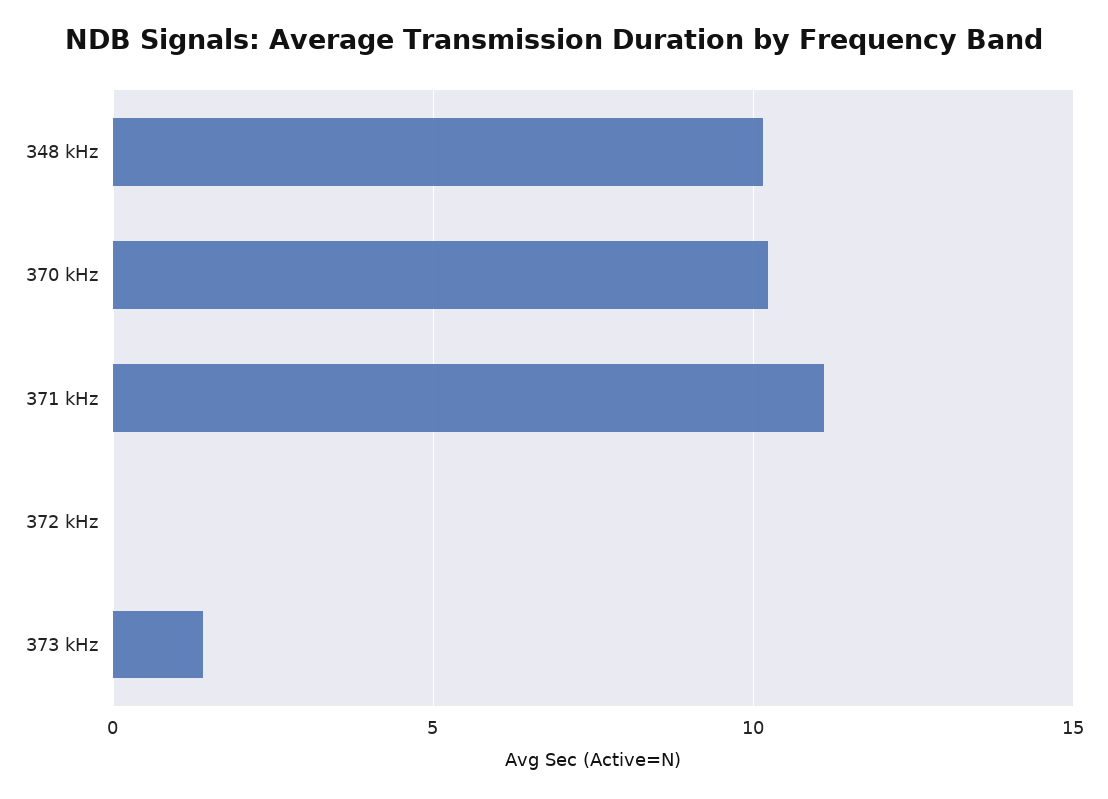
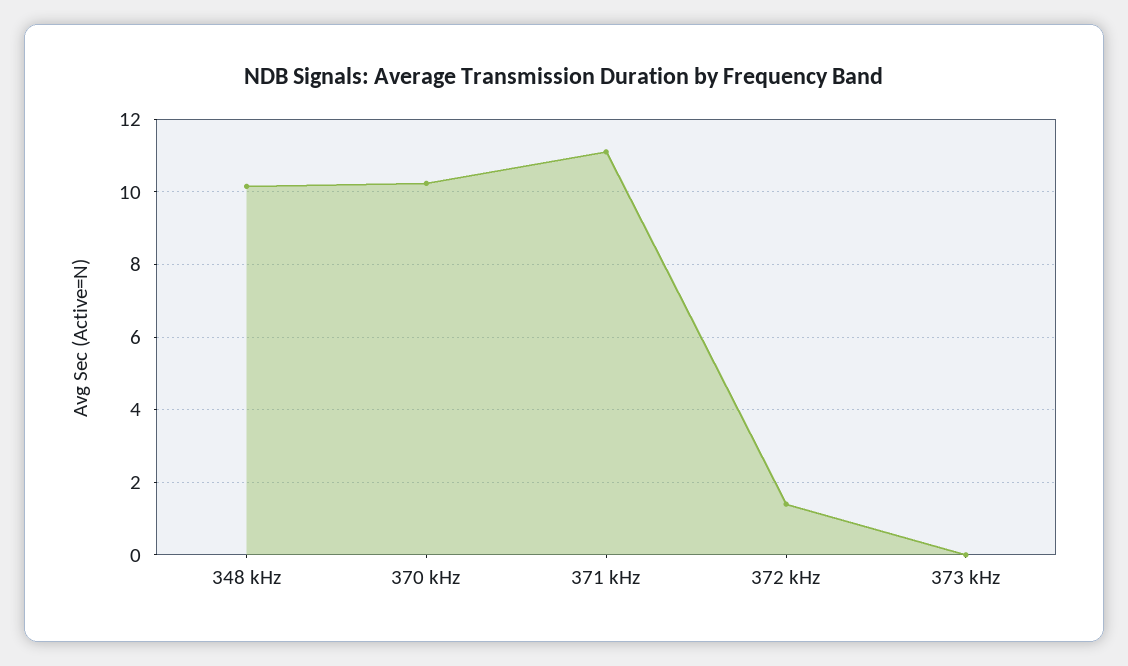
  {
    "348 kHz": 10.2,
    "370 kHz": 10.2,
    "371 kHz": 11.2,
-   "372 kHz": 0,
+   "372 kHz": 1.4,
-   "373 kHz": 1.5
+   "373 kHz": 0
  }

